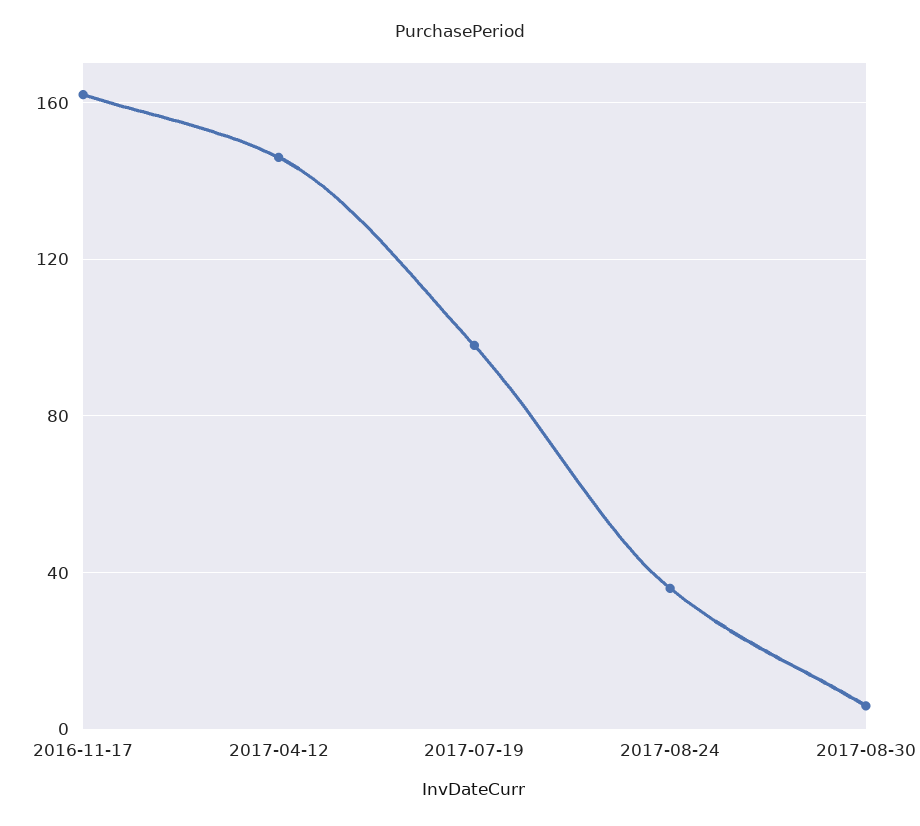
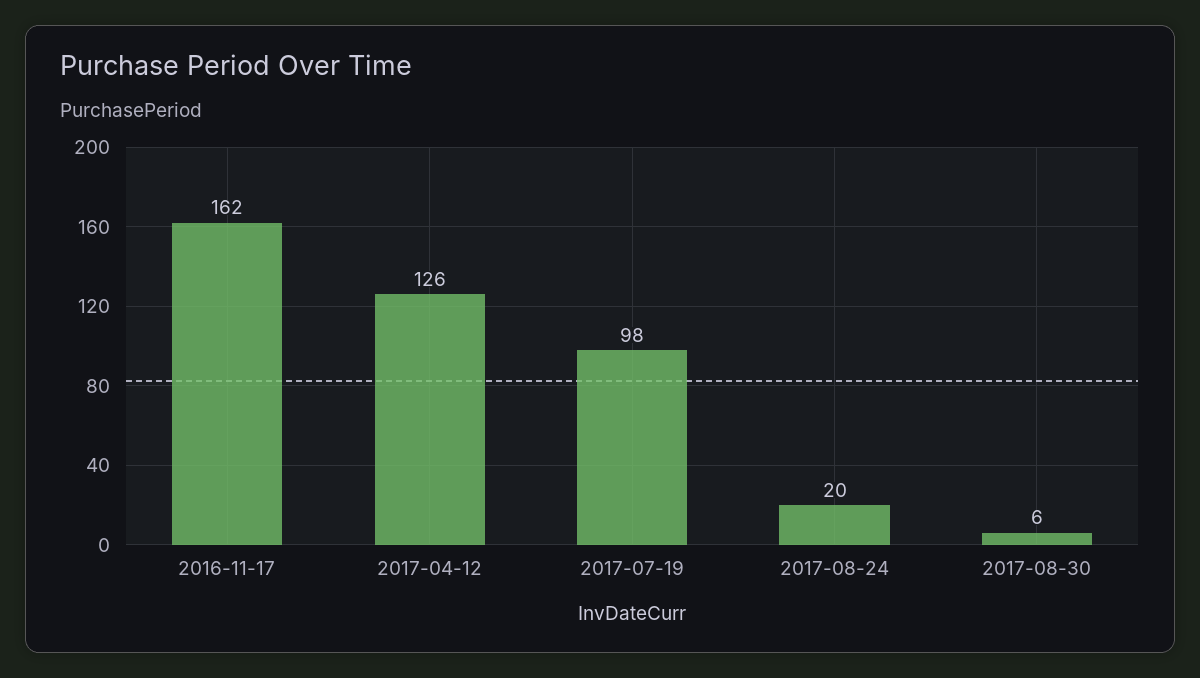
  {
    "2016-11-17": 162,
-   "2017-04-12": 145,
+   "2017-04-12": 126,
    "2017-07-19": 98,
-   "2017-08-24": 35,
+   "2017-08-24": 20,
    "2017-08-30": 6
  }

